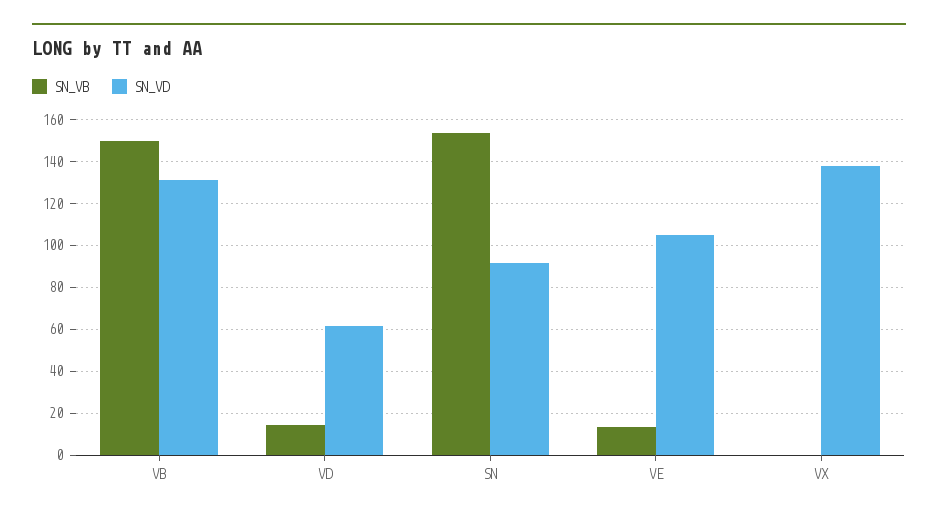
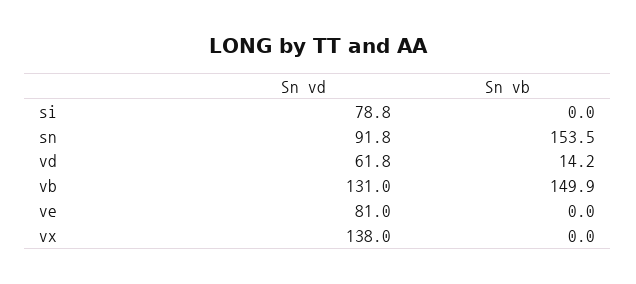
  {
    "SN_VB": {
      "VB": 149.9,
      "VD": 14.2,
      "SN": 153.5,
-     "VE": 15,
+     "VE": 0,
-     "VX": 0
+     "VX": 0,
+     "si": 0
    },
    "SN_VD": {
      "VB": 131,
      "VD": 61.8,
      "SN": 91.8,
-     "VE": 105,
+     "VE": 81,
-     "VX": 138
+     "VX": 138,
+     "si": 78.8
    }
  }

